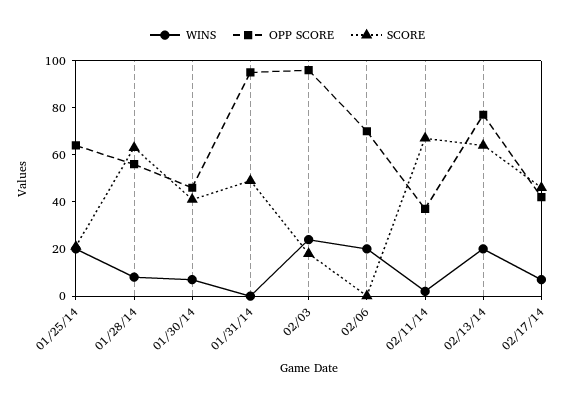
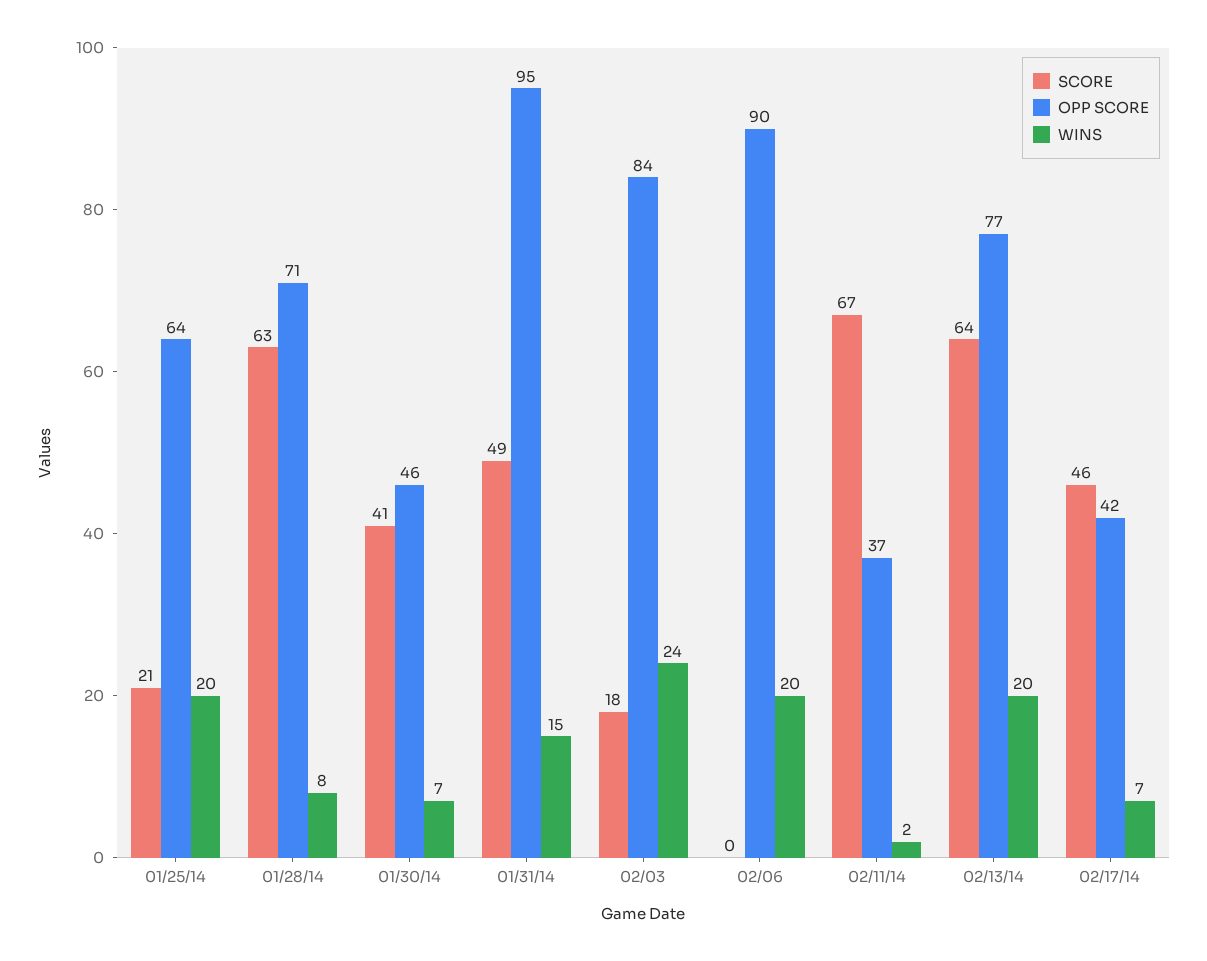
  {
    "WINS": {
      "01/25/14": 20,
      "01/28/14": 8,
      "01/30/14": 7,
-     "01/31/14": 0,
+     "01/31/14": 15,
      "02/03": 24,
      "02/06": 20,
      "02/11/14": 2,
      "02/13/14": 20,
      "02/17/14": 7
    },
    "OPP SCORE": {
      "01/25/14": 64,
-     "01/28/14": 55,
+     "01/28/14": 71,
      "01/30/14": 46,
      "01/31/14": 95,
-     "02/03": 95,
+     "02/03": 84,
-     "02/06": 70,
+     "02/06": 90,
      "02/11/14": 37,
      "02/13/14": 77,
      "02/17/14": 42
    },
    "SCORE": {
      "01/25/14": 21,
      "01/28/14": 63,
      "01/30/14": 41,
      "01/31/14": 49,
      "02/03": 18,
      "02/06": 0,
      "02/11/14": 67,
      "02/13/14": 64,
      "02/17/14": 46
    }
  }

